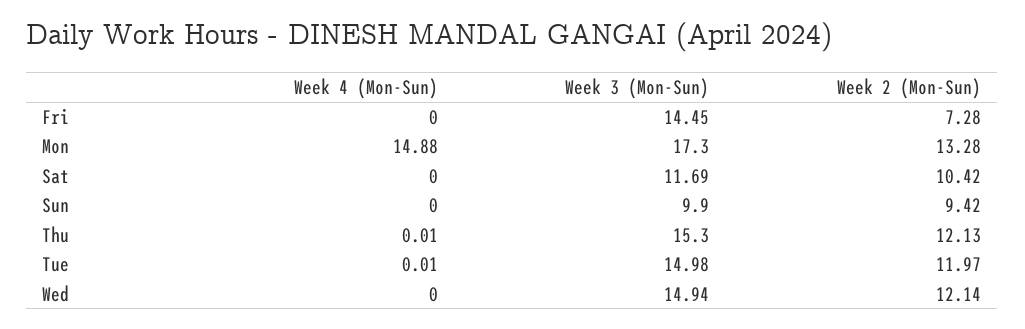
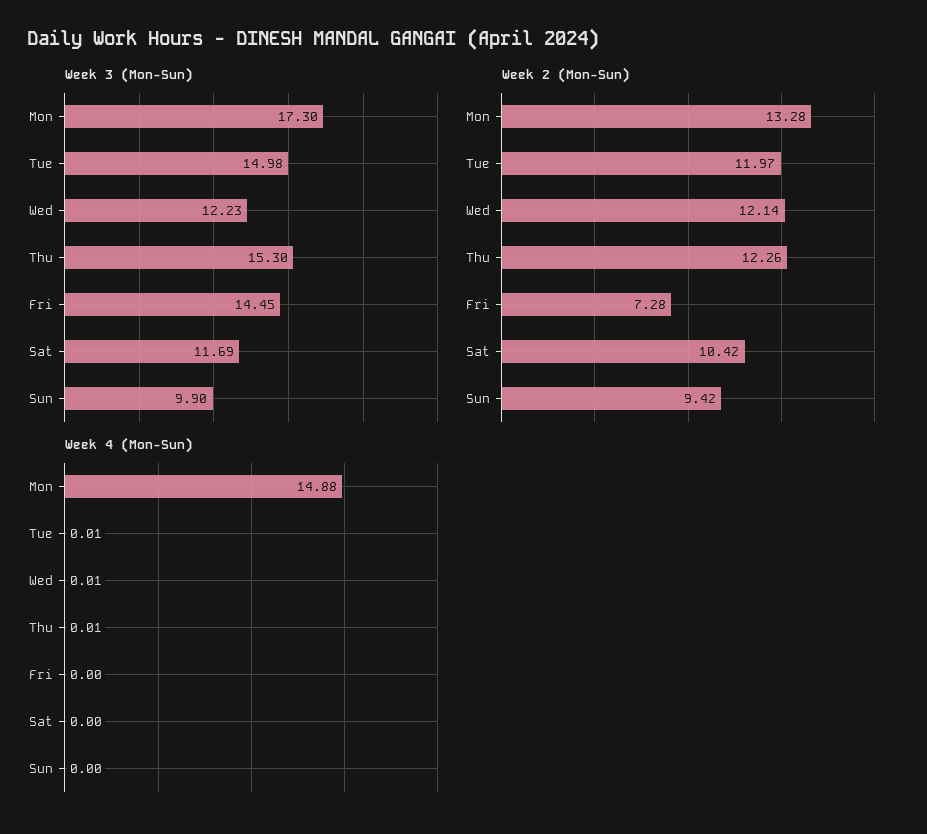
  {
    "Week 4 (Mon-Sun)": {
      "Fri": 0,
      "Mon": 14.88,
      "Sat": 0,
      "Sun": 0,
      "Thu": 0.01,
      "Tue": 0.01,
-     "Wed": 0
+     "Wed": 0.01
    },
    "Week 3 (Mon-Sun)": {
      "Fri": 14.45,
      "Mon": 17.3,
      "Sat": 11.69,
      "Sun": 9.9,
      "Thu": 15.3,
      "Tue": 14.98,
-     "Wed": 14.94
+     "Wed": 12.23
    },
    "Week 2 (Mon-Sun)": {
      "Fri": 7.28,
      "Mon": 13.28,
      "Sat": 10.42,
      "Sun": 9.42,
-     "Thu": 12.13,
+     "Thu": 12.26,
      "Tue": 11.97,
      "Wed": 12.14
    }
  }

